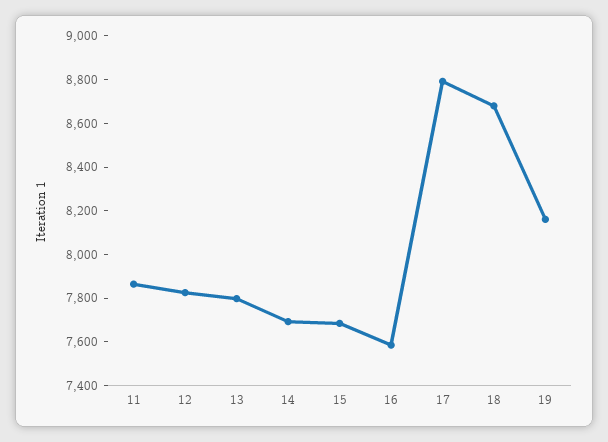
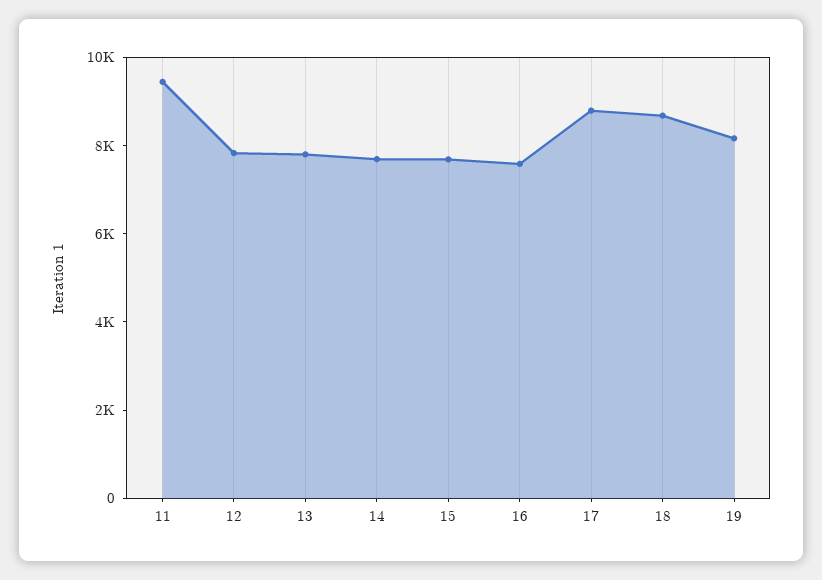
  {
-   "11": 7850,
+   "11": 9500,
    "12": 7850,
    "13": 7800,
    "14": 7700,
    "15": 7700,
    "16": 7600,
    "17": 8800,
    "18": 8700,
    "19": 8150
  }

